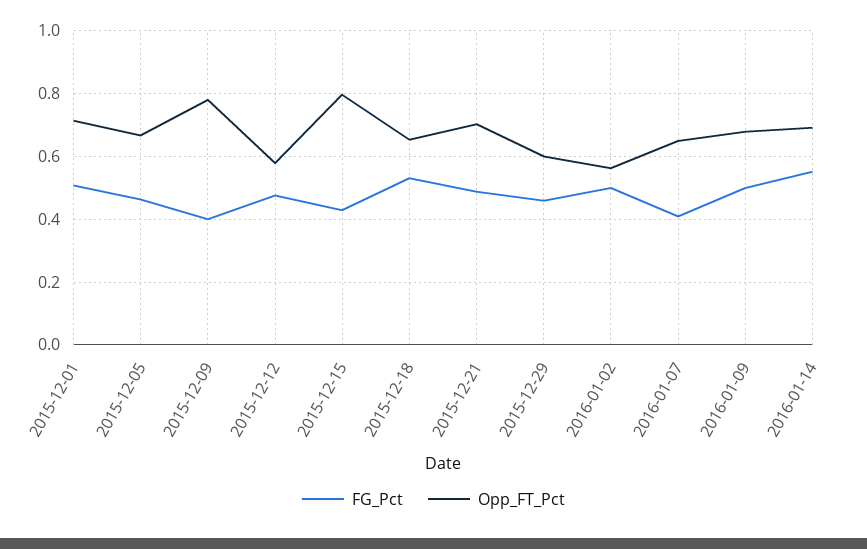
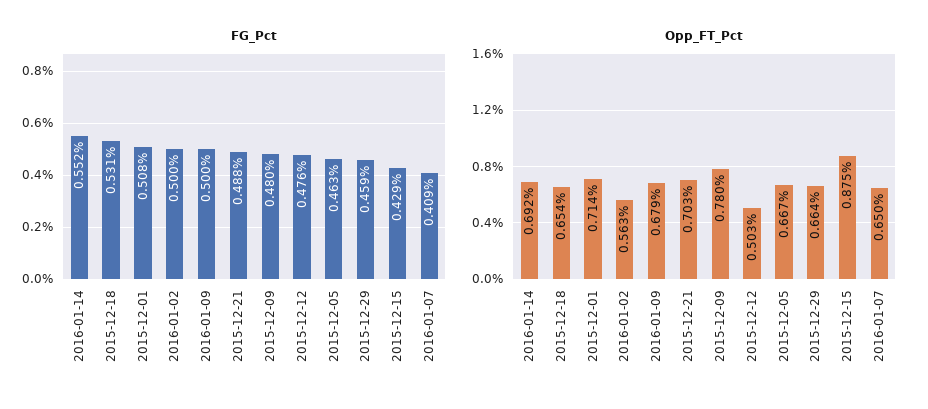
  {
    "FG_Pct": {
      "2015-12-01": 0.508,
      "2015-12-05": 0.463,
-     "2015-12-09": 0.4,
+     "2015-12-09": 0.48,
      "2015-12-12": 0.476,
      "2015-12-15": 0.429,
      "2015-12-18": 0.531,
      "2015-12-21": 0.488,
      "2015-12-29": 0.459,
      "2016-01-02": 0.5,
      "2016-01-07": 0.409,
      "2016-01-09": 0.5,
      "2016-01-14": 0.552
    },
    "Opp_FT_Pct": {
      "2015-12-01": 0.714,
      "2015-12-05": 0.667,
      "2015-12-09": 0.78,
-     "2015-12-12": 0.58,
+     "2015-12-12": 0.503,
-     "2015-12-15": 0.8,
+     "2015-12-15": 0.875,
      "2015-12-18": 0.654,
      "2015-12-21": 0.703,
-     "2015-12-29": 0.6,
+     "2015-12-29": 0.664,
      "2016-01-02": 0.563,
      "2016-01-07": 0.65,
      "2016-01-09": 0.679,
      "2016-01-14": 0.692
    }
  }

